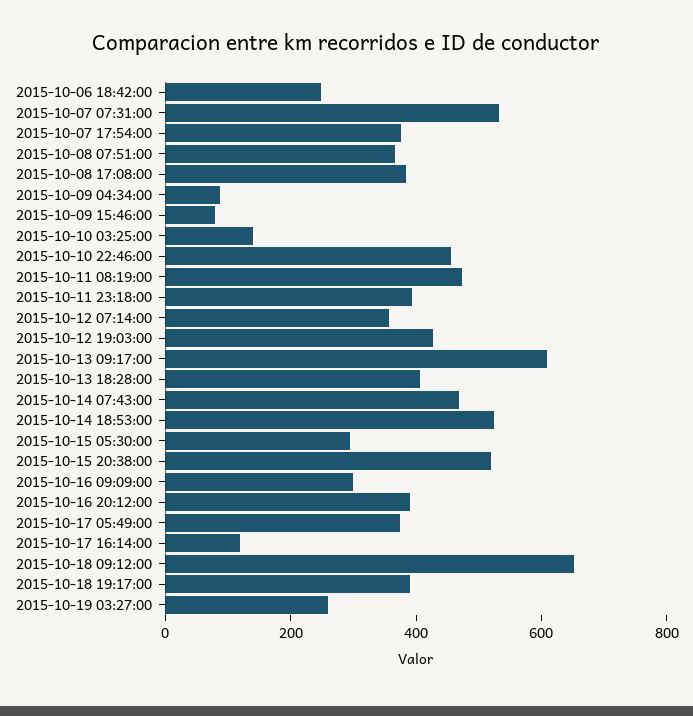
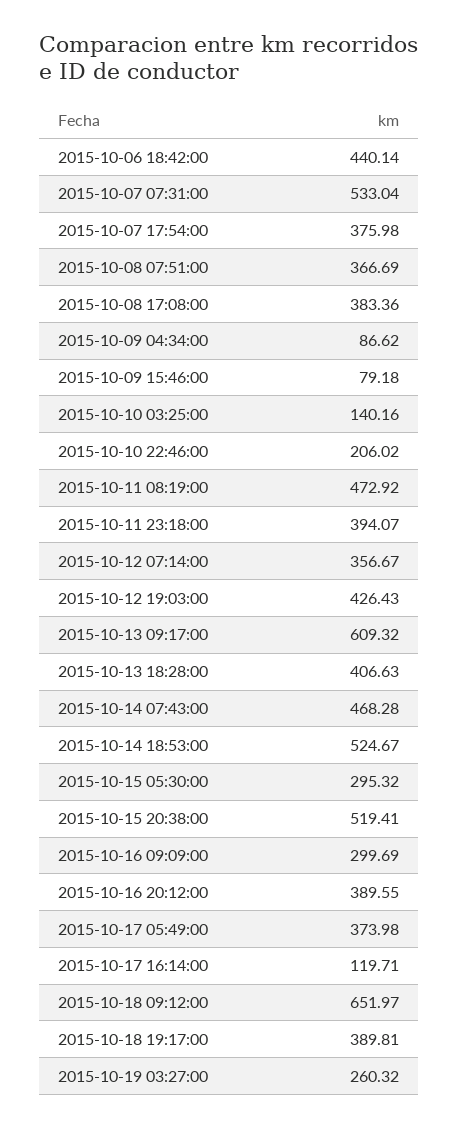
  {
-   "2015-10-06 18:42:00": 250,
+   "2015-10-06 18:42:00": 440.14,
    "2015-10-07 07:31:00": 533.04,
    "2015-10-07 17:54:00": 375.98,
    "2015-10-08 07:51:00": 366.69,
    "2015-10-08 17:08:00": 383.36,
    "2015-10-09 04:34:00": 86.62,
    "2015-10-09 15:46:00": 79.18,
    "2015-10-10 03:25:00": 140.16,
-   "2015-10-10 22:46:00": 450,
+   "2015-10-10 22:46:00": 206.02,
    "2015-10-11 08:19:00": 472.92,
    "2015-10-11 23:18:00": 394.07,
    "2015-10-12 07:14:00": 356.67,
    "2015-10-12 19:03:00": 426.43,
    "2015-10-13 09:17:00": 609.32,
    "2015-10-13 18:28:00": 406.63,
    "2015-10-14 07:43:00": 468.28,
    "2015-10-14 18:53:00": 524.67,
    "2015-10-15 05:30:00": 295.32,
    "2015-10-15 20:38:00": 519.41,
    "2015-10-16 09:09:00": 299.69,
    "2015-10-16 20:12:00": 389.55,
    "2015-10-17 05:49:00": 373.98,
    "2015-10-17 16:14:00": 119.71,
    "2015-10-18 09:12:00": 651.97,
    "2015-10-18 19:17:00": 389.81,
    "2015-10-19 03:27:00": 260.32
  }

